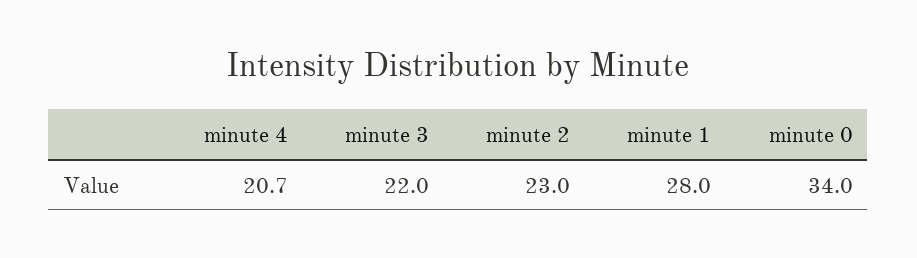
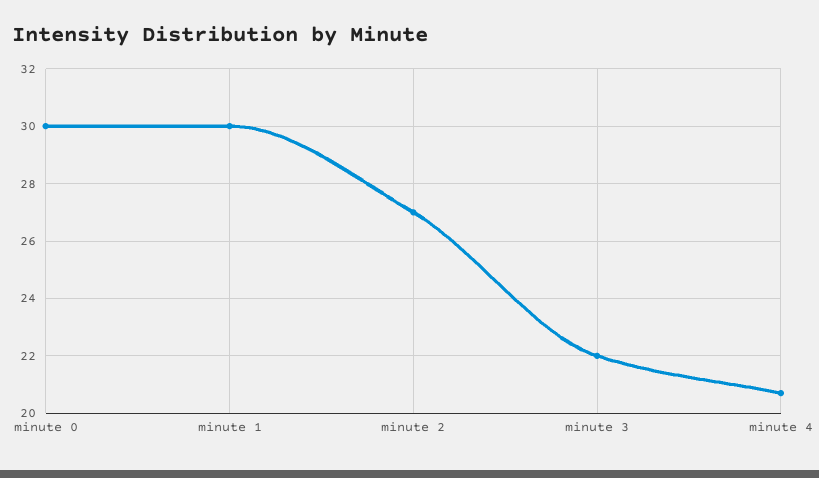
  {
    "minute 4": 20.7,
    "minute 3": 22,
-   "minute 2": 23,
+   "minute 2": 27,
-   "minute 1": 28,
+   "minute 1": 30,
-   "minute 0": 34
+   "minute 0": 30
  }

